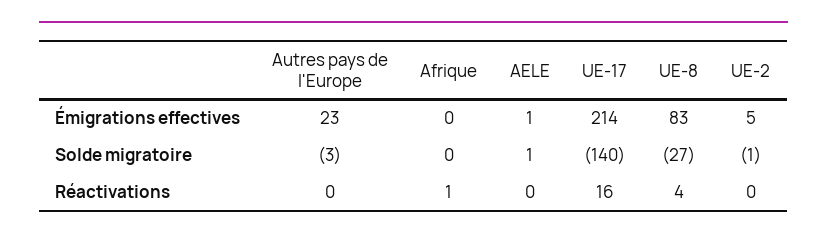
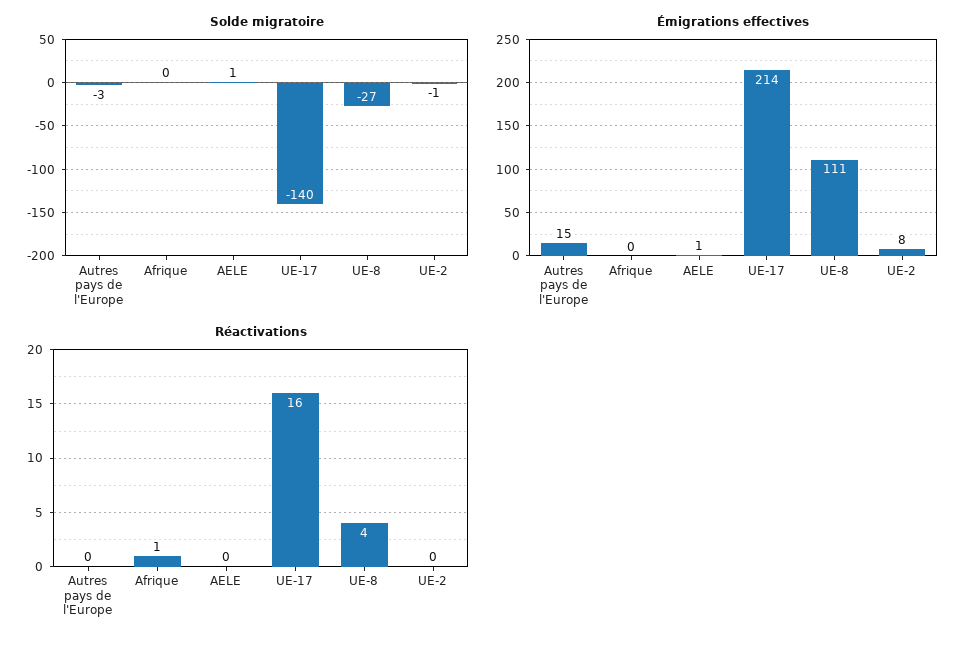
  {
    "Émigrations effectives": {
-     "Autres pays de l'Europe": 23,
+     "Autres pays de l'Europe": 15,
      "Afrique": 0,
      "AELE": 1,
      "UE-17": 214,
-     "UE-8": 83,
+     "UE-8": 111,
-     "UE-2": 5
+     "UE-2": 8
    },
    "Solde migratoire": {
      "Autres pays de l'Europe": -3,
      "Afrique": 0,
      "AELE": 1,
      "UE-17": -140,
      "UE-8": -27,
      "UE-2": -1
    },
    "Réactivations": {
      "Autres pays de l'Europe": 0,
      "Afrique": 1,
      "AELE": 0,
      "UE-17": 16,
      "UE-8": 4,
      "UE-2": 0
    }
  }

